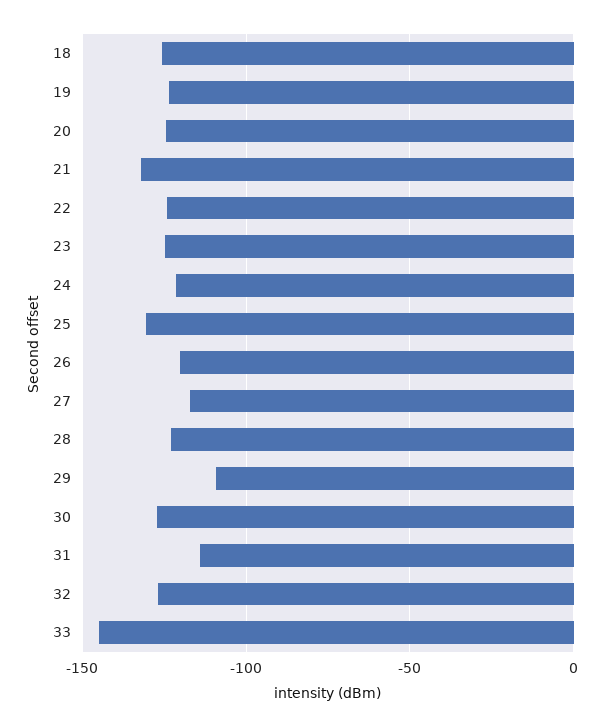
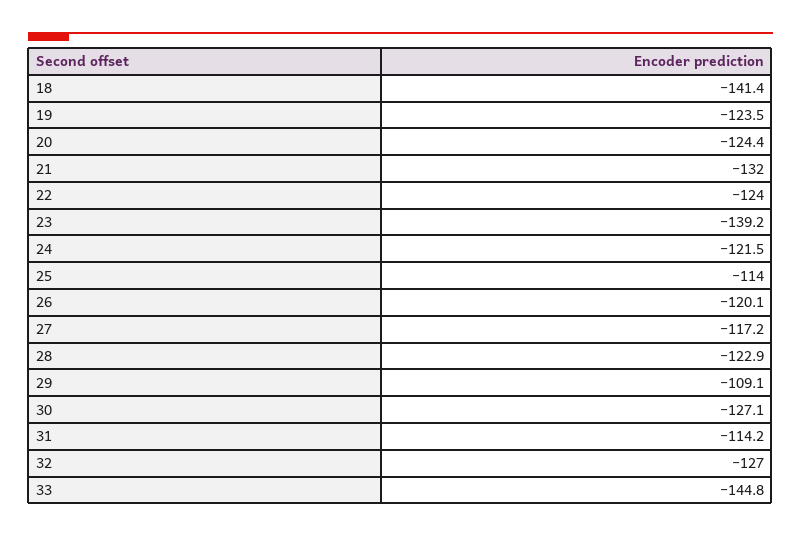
  {
-   "18": -125,
+   "18": -141.4,
    "19": -123.5,
    "20": -124.4,
    "21": -132,
    "22": -124,
-   "23": -125,
+   "23": -139.2,
    "24": -121.5,
-   "25": -130,
+   "25": -114,
    "26": -120.1,
    "27": -117.2,
    "28": -122.9,
    "29": -109.1,
    "30": -127.1,
    "31": -114.2,
    "32": -127,
    "33": -144.8
  }

